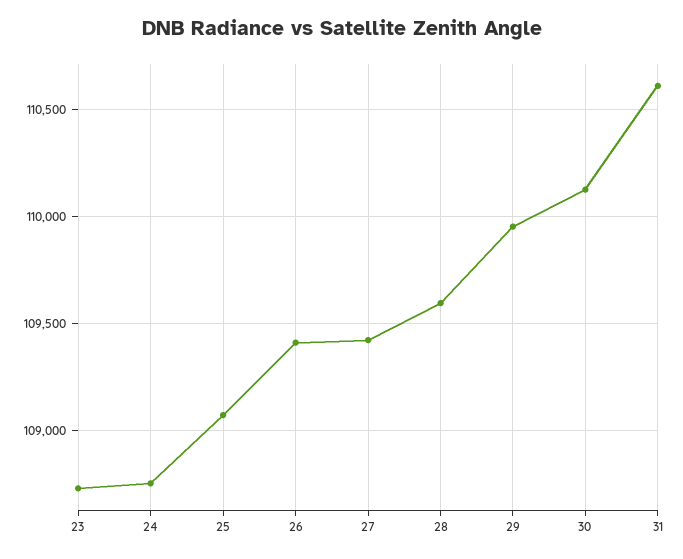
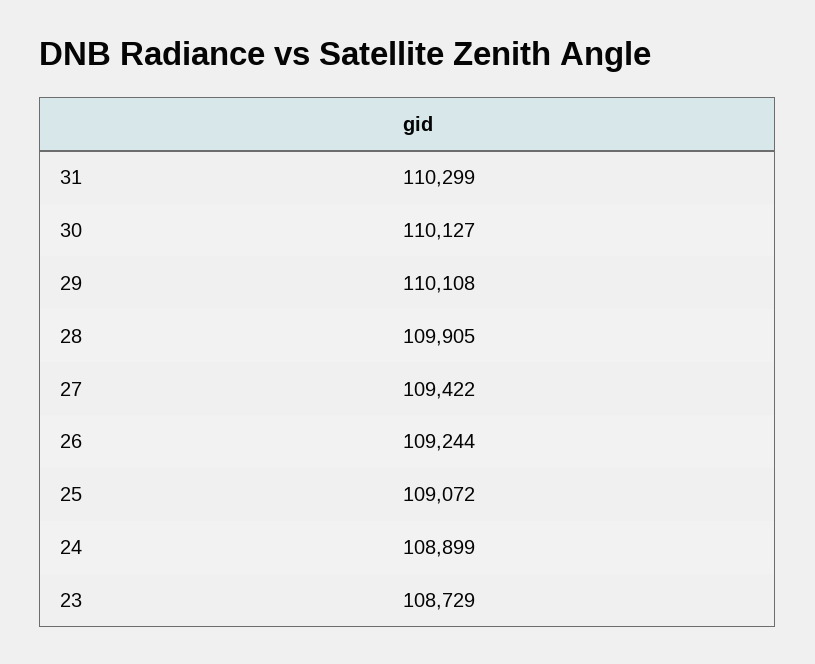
  {
    "23": 108729,
-   "24": 108750,
+   "24": 108899,
    "25": 109072,
-   "26": 109400,
+   "26": 109244,
    "27": 109422,
-   "28": 109600,
+   "28": 109905,
-   "29": 109950,
+   "29": 110108,
    "30": 110127,
-   "31": 110600
+   "31": 110299
  }

